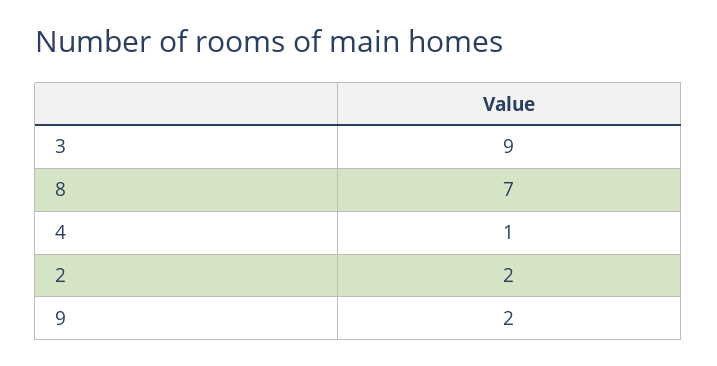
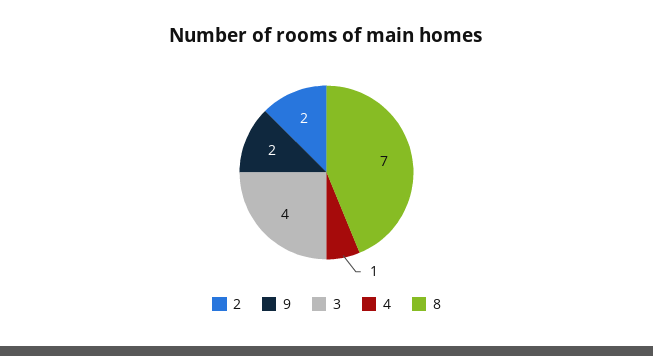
  {
-   "3": 9,
+   "3": 4,
    "8": 7,
    "4": 1,
    "2": 2,
    "9": 2
  }

